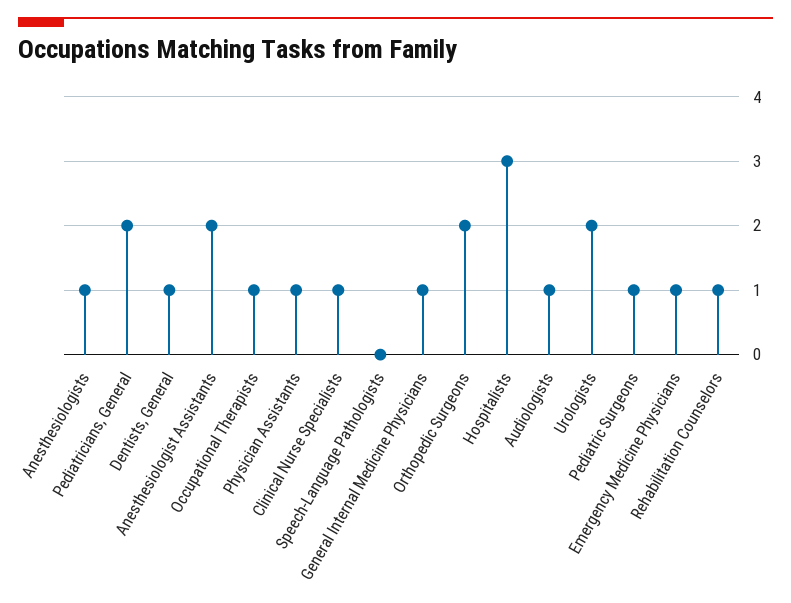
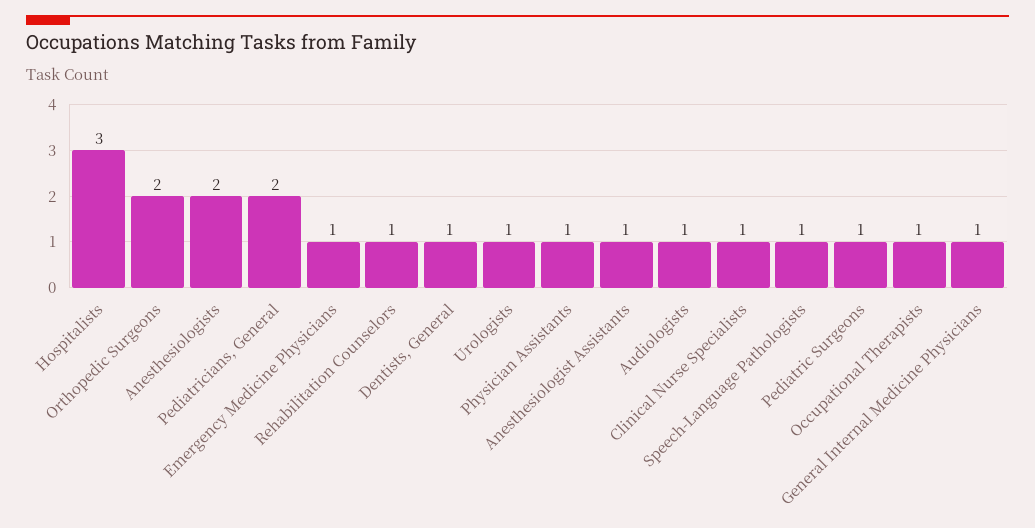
  {
-   "Anesthesiologists": 1,
+   "Anesthesiologists": 2,
    "Pediatricians, General": 2,
    "Dentists, General": 1,
-   "Anesthesiologist Assistants": 2,
+   "Anesthesiologist Assistants": 1,
    "Occupational Therapists": 1,
    "Physician Assistants": 1,
    "Clinical Nurse Specialists": 1,
-   "Speech-Language Pathologists": 0,
+   "Speech-Language Pathologists": 1,
    "General Internal Medicine Physicians": 1,
    "Orthopedic Surgeons": 2,
    "Hospitalists": 3,
    "Audiologists": 1,
-   "Urologists": 2,
+   "Urologists": 1,
    "Pediatric Surgeons": 1,
    "Emergency Medicine Physicians": 1,
    "Rehabilitation Counselors": 1
  }

